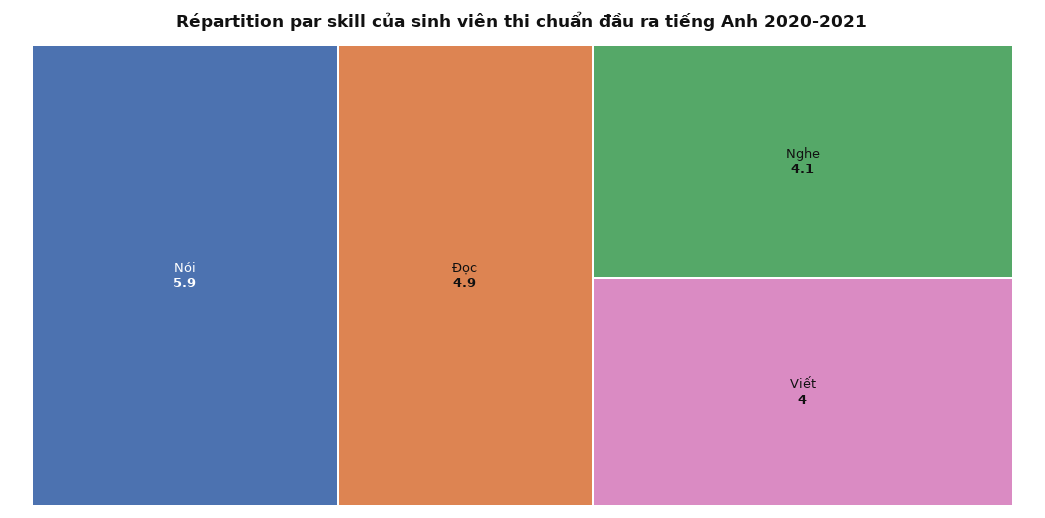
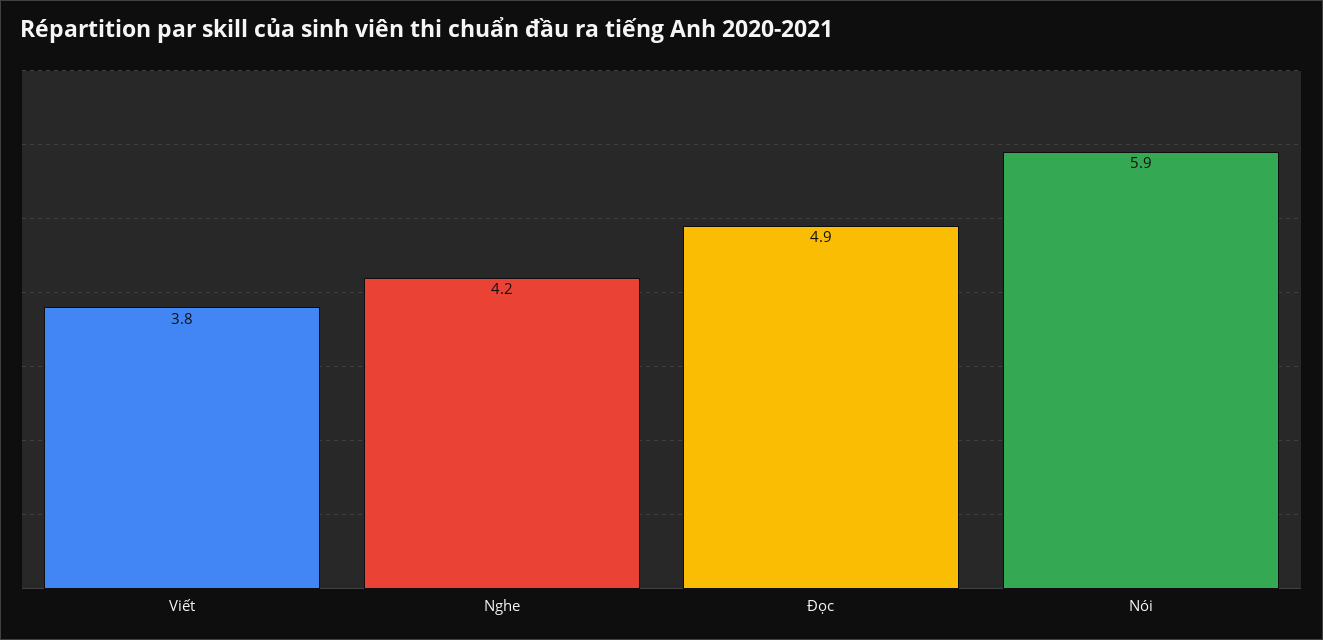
  {
    "Nói": 5.9,
    "Đọc": 4.9,
-   "Nghe": 4.1,
+   "Nghe": 4.2,
-   "Viết": 4
+   "Viết": 3.8
  }

